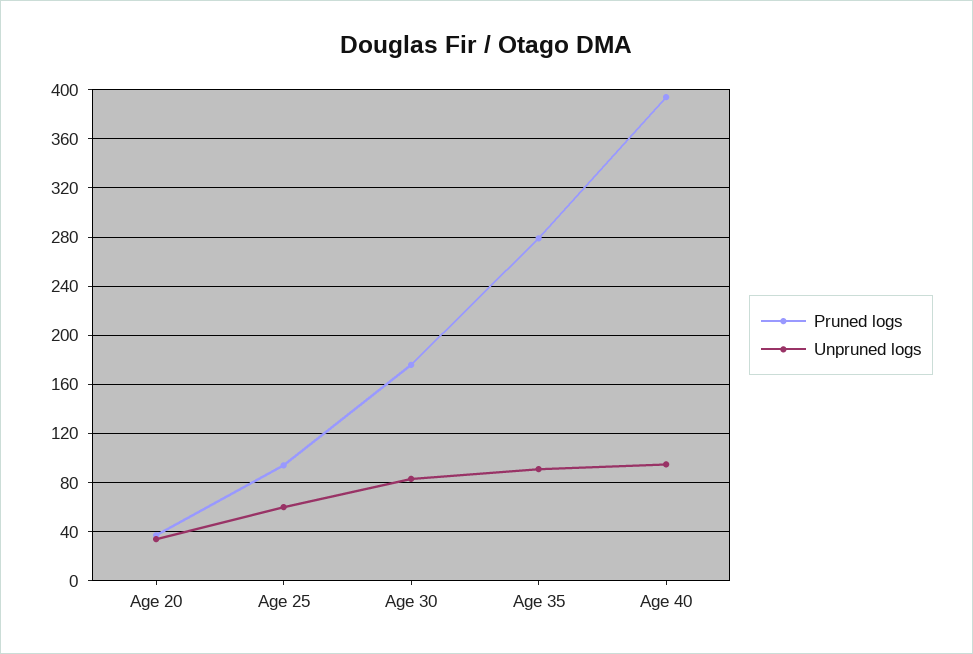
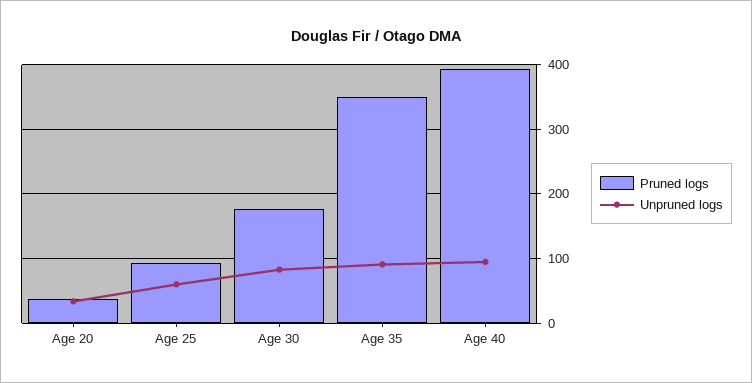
  {
    "Pruned logs": {
      "Age 20": 35,
      "Age 25": 95,
      "Age 30": 175,
-     "Age 35": 280,
+     "Age 35": 350,
      "Age 40": 395
    },
    "Unpruned logs": {
      "Age 20": 35,
      "Age 25": 60,
      "Age 30": 85,
      "Age 35": 90,
      "Age 40": 95
    }
  }

